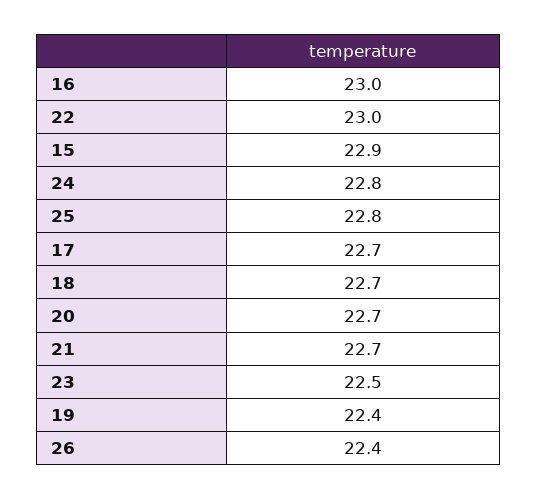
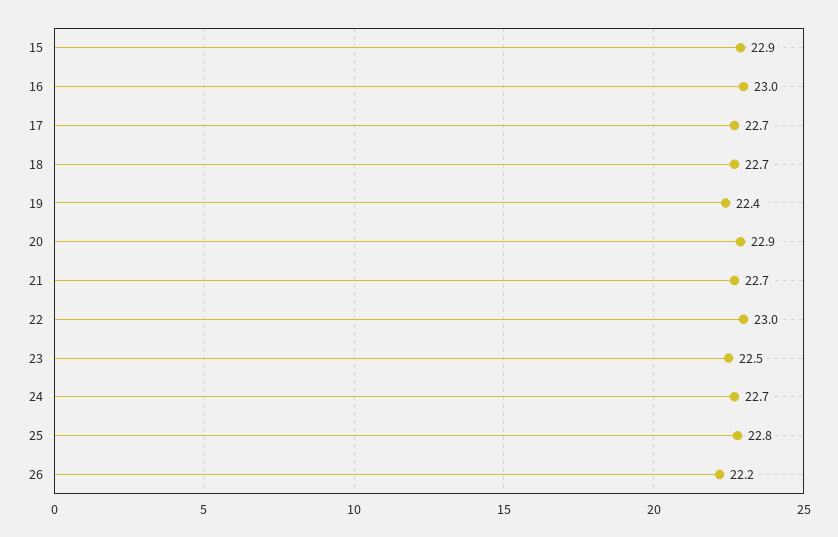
  {
    "16": 23,
    "22": 23,
    "15": 22.9,
-   "24": 22.8,
+   "24": 22.7,
    "25": 22.8,
    "17": 22.7,
    "18": 22.7,
-   "20": 22.7,
+   "20": 22.9,
    "21": 22.7,
    "23": 22.5,
    "19": 22.4,
-   "26": 22.4
+   "26": 22.2
  }

